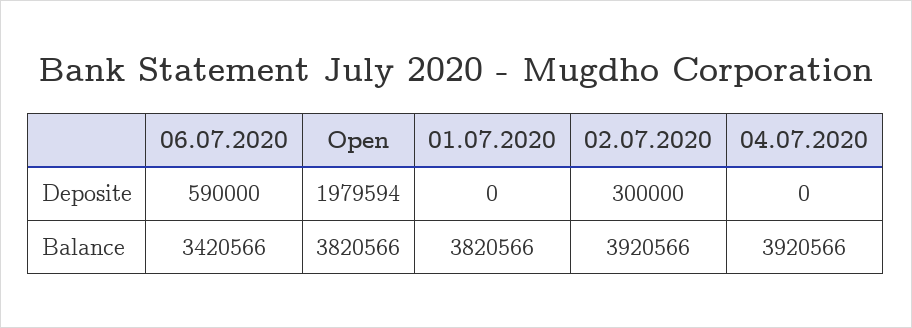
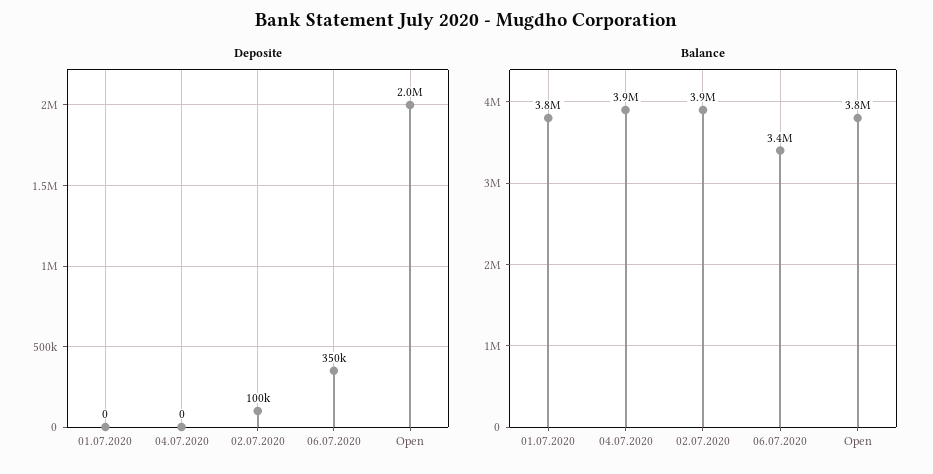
  {
    "Deposite": {
-     "06.07.2020": 590000,
+     "06.07.2020": 350000,
      "Open": 1979594,
      "01.07.2020": 0,
-     "02.07.2020": 300000,
+     "02.07.2020": 100000,
      "04.07.2020": 0
    },
    "Balance": {
      "06.07.2020": 3420566,
      "Open": 3820566,
      "01.07.2020": 3820566,
      "02.07.2020": 3920566,
      "04.07.2020": 3920566
    }
  }

